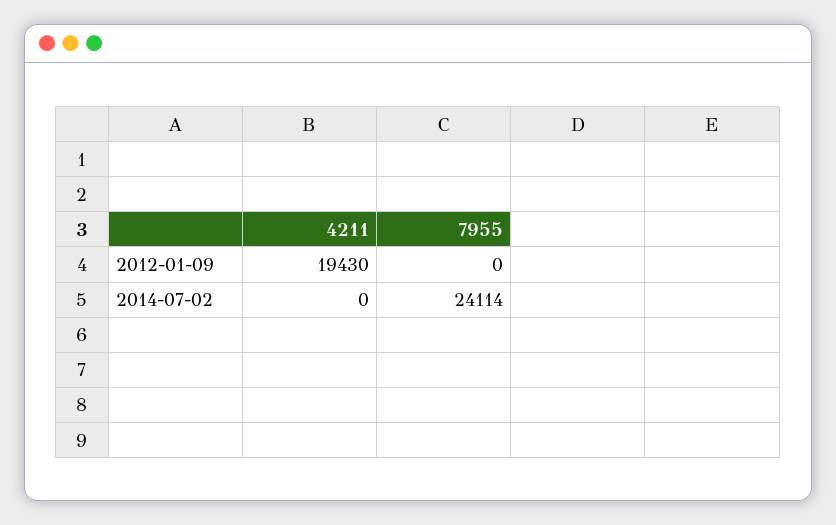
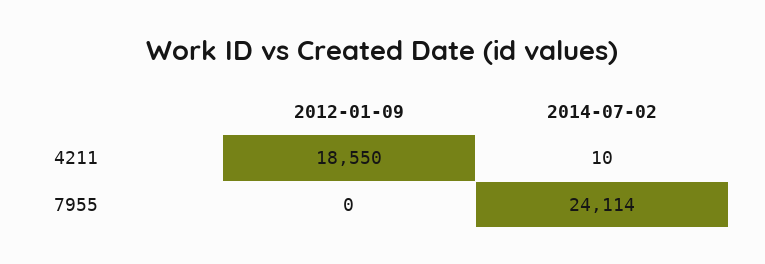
  {
    "4211": {
-     "2012-01-09": 19430,
+     "2012-01-09": 18550,
-     "2014-07-02": 0
+     "2014-07-02": 10
    },
    "7955": {
      "2012-01-09": 0,
      "2014-07-02": 24114
    }
  }

